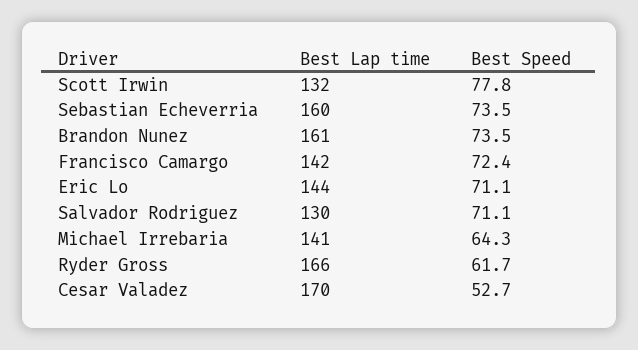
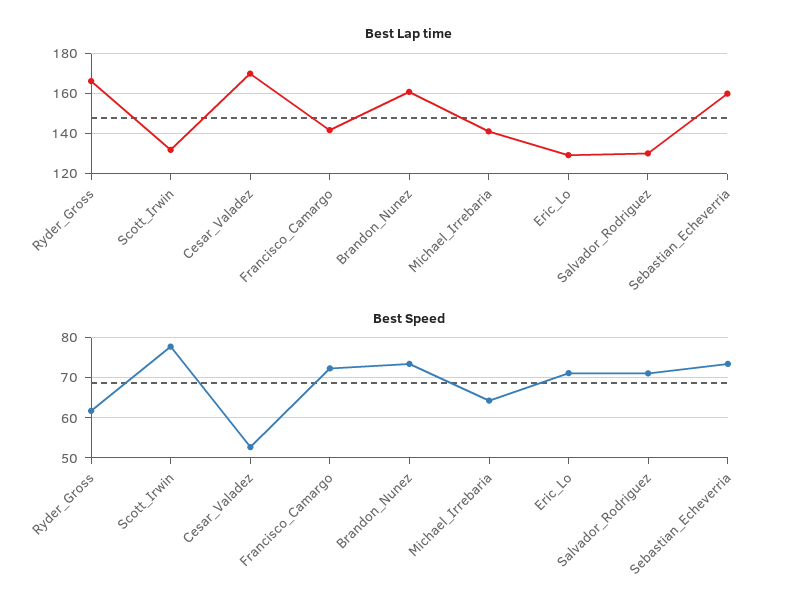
  {
    "Best Lap time": {
      "Scott Irwin": 132,
      "Sebastian Echeverria": 160,
      "Brandon Nunez": 161,
      "Francisco Camargo": 142,
-     "Eric Lo": 144,
+     "Eric Lo": 130,
      "Salvador Rodriguez": 130,
      "Michael Irrebaria": 141,
      "Ryder Gross": 166,
      "Cesar Valadez": 170
    },
    "Best Speed": {
      "Scott Irwin": 77.8,
      "Sebastian Echeverria": 73.5,
      "Brandon Nunez": 73.5,
      "Francisco Camargo": 72.4,
      "Eric Lo": 71.1,
      "Salvador Rodriguez": 71.1,
      "Michael Irrebaria": 64.3,
      "Ryder Gross": 61.7,
      "Cesar Valadez": 52.7
    }
  }

